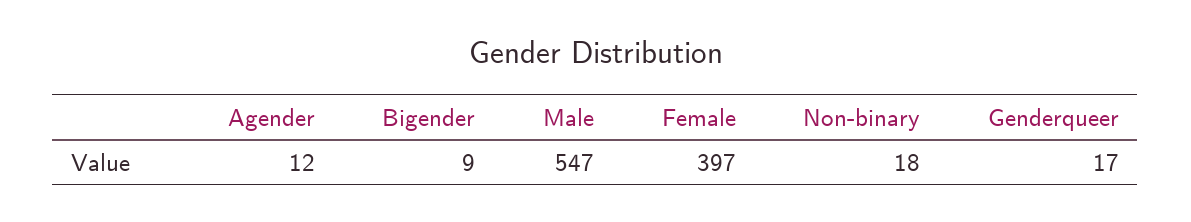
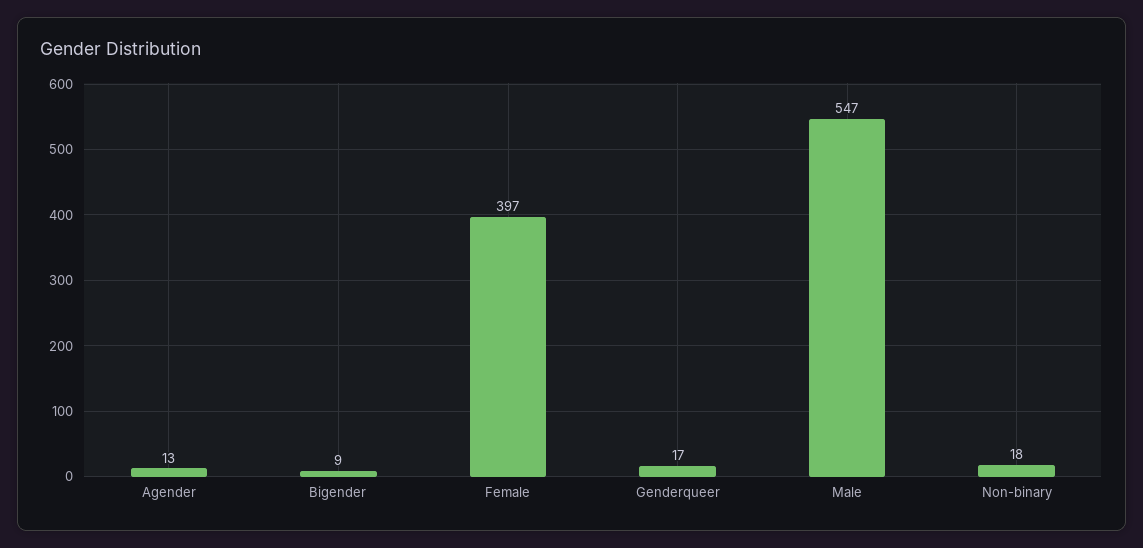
  {
-   "Agender": 12,
+   "Agender": 13,
    "Bigender": 9,
    "Male": 547,
    "Female": 397,
    "Non-binary": 18,
    "Genderqueer": 17
  }

